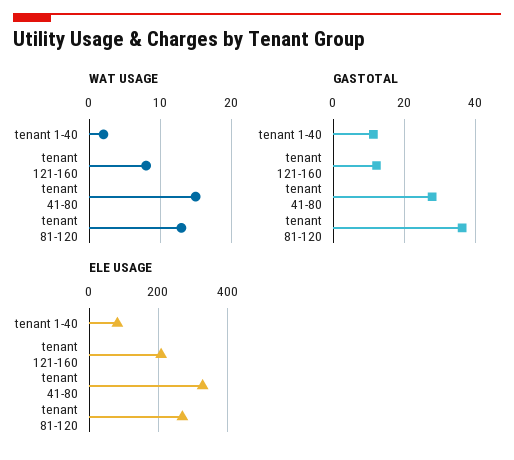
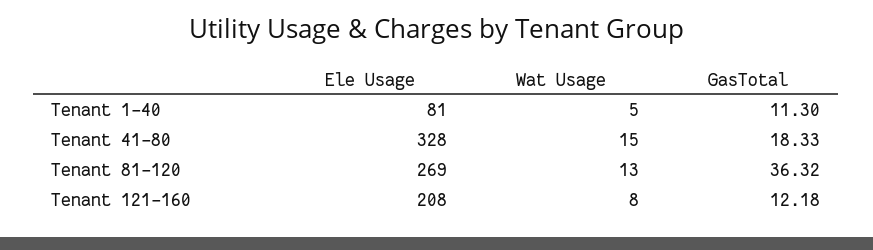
  {
    "WAT USAGE": {
-     "tenant 1-40": 2,
+     "tenant 1-40": 5,
      "tenant 121-160": 8,
      "tenant 41-80": 15,
      "tenant 81-120": 13
    },
    "GASTOTAL": {
      "tenant 1-40": 11.3,
      "tenant 121-160": 12.18,
-     "tenant 41-80": 28,
+     "tenant 41-80": 18.33,
      "tenant 81-120": 36.32
    },
    "ELE USAGE": {
      "tenant 1-40": 81,
      "tenant 121-160": 208,
      "tenant 41-80": 328,
      "tenant 81-120": 269
    }
  }

